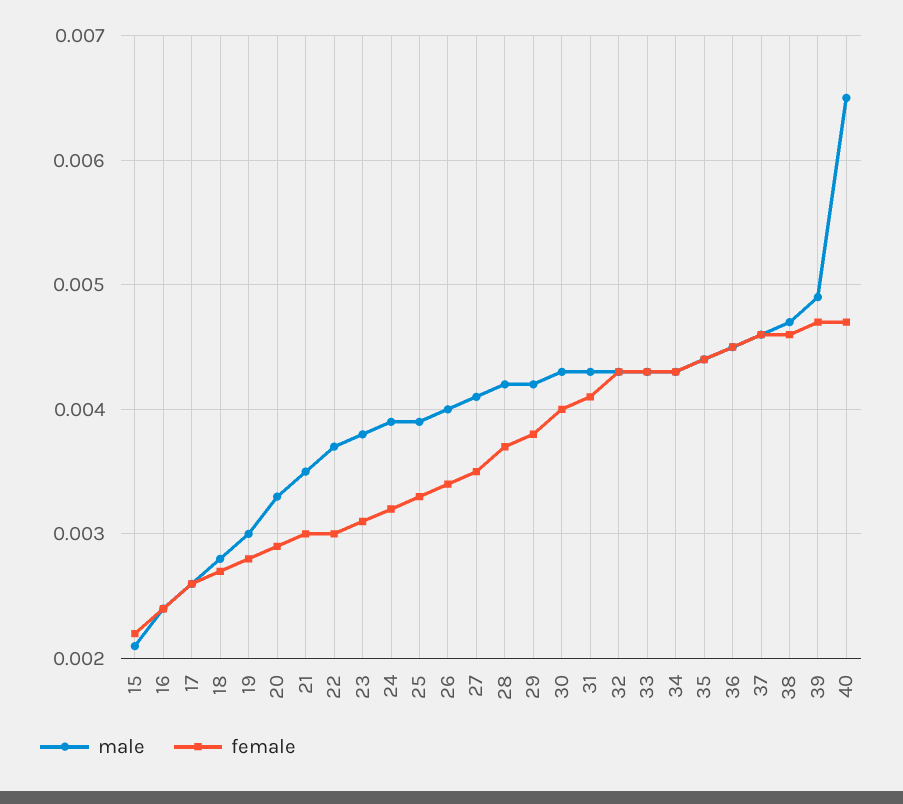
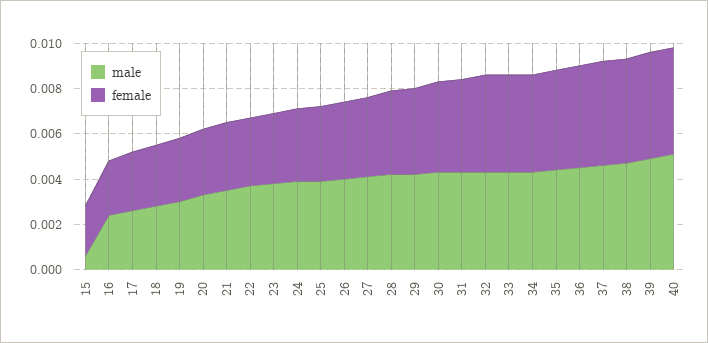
  {
    "male": {
-     "15": 0.0021,
+     "15": 0.0005,
      "16": 0.0024,
      "17": 0.0026,
      "18": 0.0028,
      "19": 0.003,
      "20": 0.0033,
      "21": 0.0035,
      "22": 0.0037,
      "23": 0.0038,
      "24": 0.0039,
      "25": 0.0039,
      "26": 0.004,
      "27": 0.0041,
      "28": 0.0042,
      "29": 0.0042,
      "30": 0.0043,
      "31": 0.0043,
      "32": 0.0043,
      "33": 0.0043,
      "34": 0.0043,
      "35": 0.0044,
      "36": 0.0045,
      "37": 0.0046,
      "38": 0.0047,
      "39": 0.0049,
-     "40": 0.0065
+     "40": 0.005
    },
    "female": {
      "15": 0.0022,
      "16": 0.0024,
      "17": 0.0026,
      "18": 0.0027,
      "19": 0.0028,
      "20": 0.0029,
      "21": 0.003,
      "22": 0.003,
      "23": 0.0031,
      "24": 0.0032,
      "25": 0.0033,
      "26": 0.0034,
      "27": 0.0035,
      "28": 0.0037,
      "29": 0.0038,
      "30": 0.004,
      "31": 0.0041,
      "32": 0.0043,
      "33": 0.0043,
      "34": 0.0043,
      "35": 0.0044,
      "36": 0.0045,
      "37": 0.0046,
      "38": 0.0046,
      "39": 0.0047,
      "40": 0.0047
    }
  }

